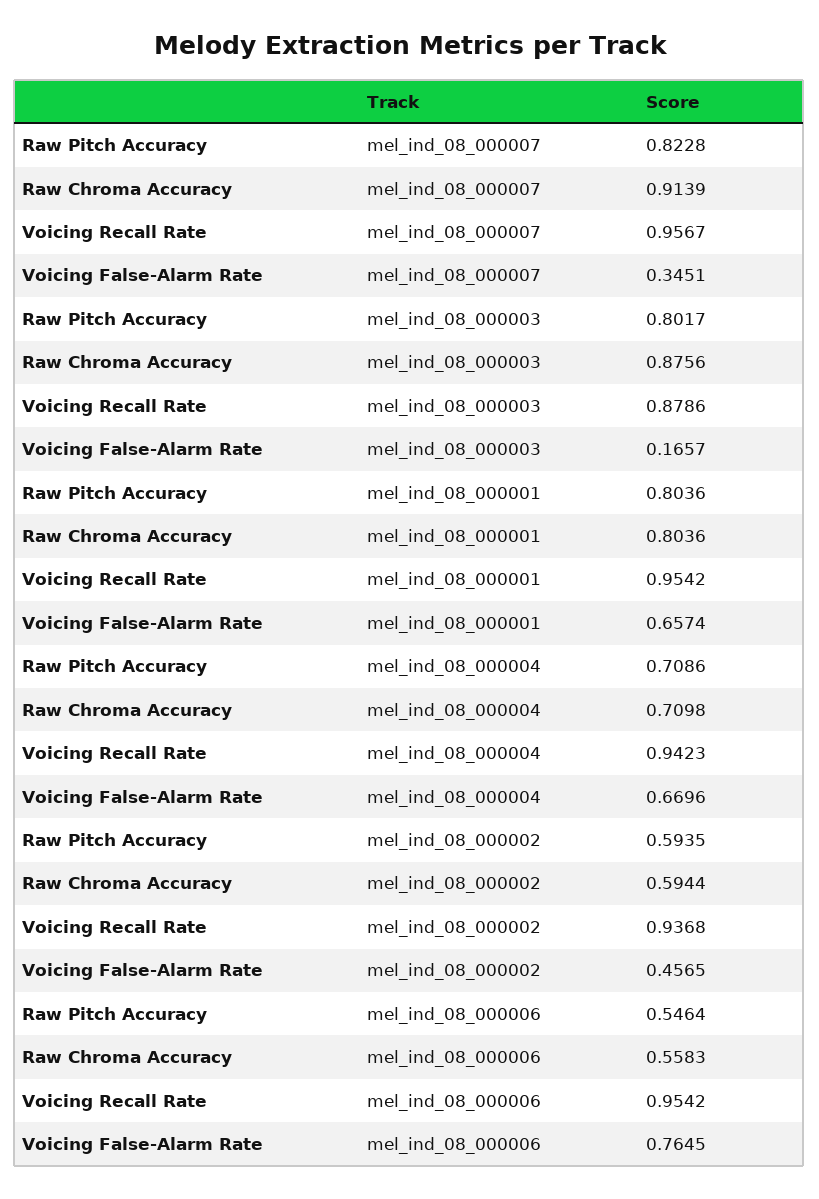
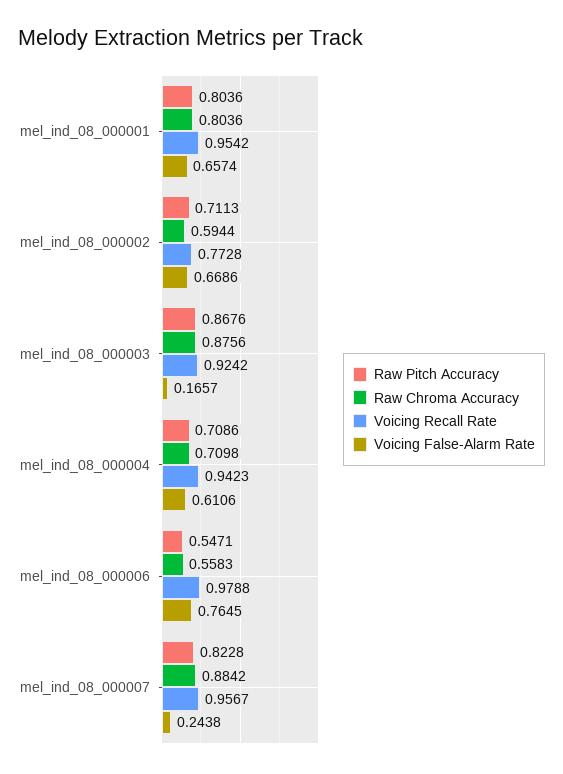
  {
    "Raw Pitch Accuracy": {
      "mel_ind_08_000007": 0.8228,
-     "mel_ind_08_000003": 0.8017,
+     "mel_ind_08_000003": 0.8676,
      "mel_ind_08_000001": 0.8036,
      "mel_ind_08_000004": 0.7086,
-     "mel_ind_08_000002": 0.5935,
+     "mel_ind_08_000002": 0.7113,
-     "mel_ind_08_000006": 0.5464
+     "mel_ind_08_000006": 0.5471
    },
    "Raw Chroma Accuracy": {
-     "mel_ind_08_000007": 0.9139,
+     "mel_ind_08_000007": 0.8842,
      "mel_ind_08_000003": 0.8756,
      "mel_ind_08_000001": 0.8036,
      "mel_ind_08_000004": 0.7098,
      "mel_ind_08_000002": 0.5944,
      "mel_ind_08_000006": 0.5583
    },
    "Voicing Recall Rate": {
      "mel_ind_08_000007": 0.9567,
-     "mel_ind_08_000003": 0.8786,
+     "mel_ind_08_000003": 0.9242,
      "mel_ind_08_000001": 0.9542,
      "mel_ind_08_000004": 0.9423,
-     "mel_ind_08_000002": 0.9368,
+     "mel_ind_08_000002": 0.7728,
-     "mel_ind_08_000006": 0.9542
+     "mel_ind_08_000006": 0.9788
    },
    "Voicing False-Alarm Rate": {
-     "mel_ind_08_000007": 0.3451,
+     "mel_ind_08_000007": 0.2438,
      "mel_ind_08_000003": 0.1657,
      "mel_ind_08_000001": 0.6574,
-     "mel_ind_08_000004": 0.6696,
+     "mel_ind_08_000004": 0.6106,
-     "mel_ind_08_000002": 0.4565,
+     "mel_ind_08_000002": 0.6686,
      "mel_ind_08_000006": 0.7645
    }
  }

